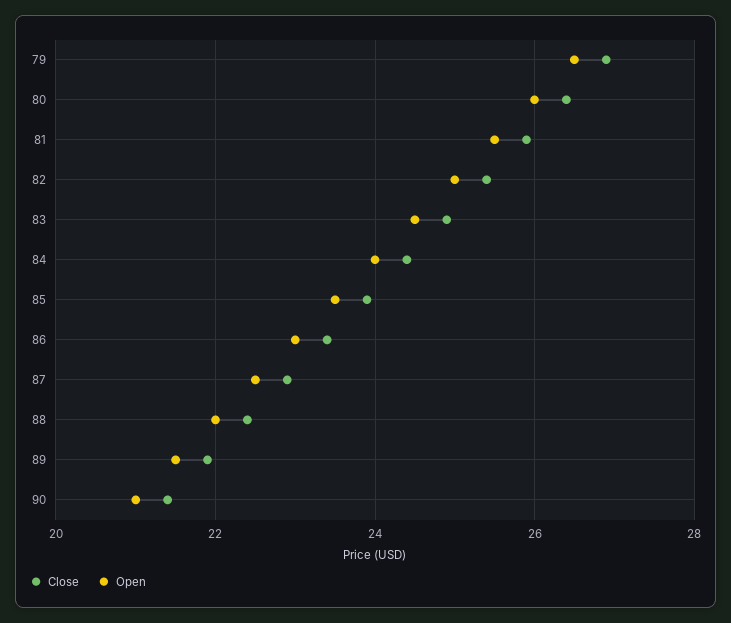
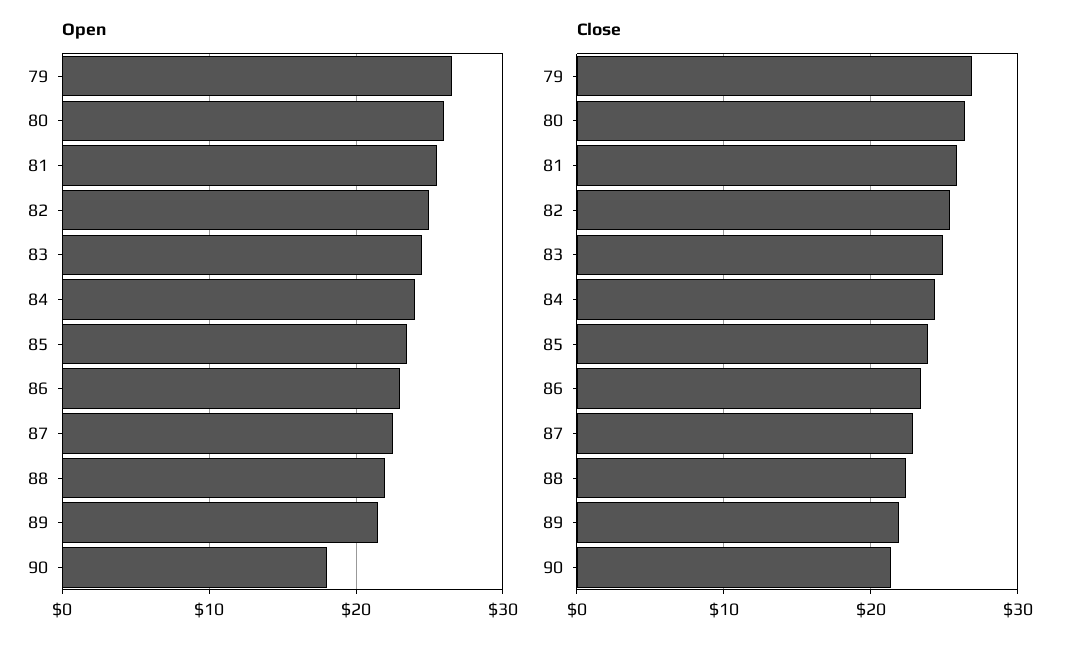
  {
    "Close": {
      "79": 27,
      "80": 26.5,
      "81": 26,
      "82": 25.5,
      "83": 25,
      "84": 24.5,
      "85": 24,
      "86": 23.5,
      "87": 23,
      "88": 22.5,
      "89": 22,
      "90": 21.5
    },
    "Open": {
      "79": 26.5,
      "80": 26,
      "81": 25.5,
      "82": 25,
      "83": 24.5,
      "84": 24,
      "85": 23.5,
      "86": 23,
      "87": 22.5,
      "88": 22,
      "89": 21.5,
-     "90": 21
+     "90": 18
    }
  }

